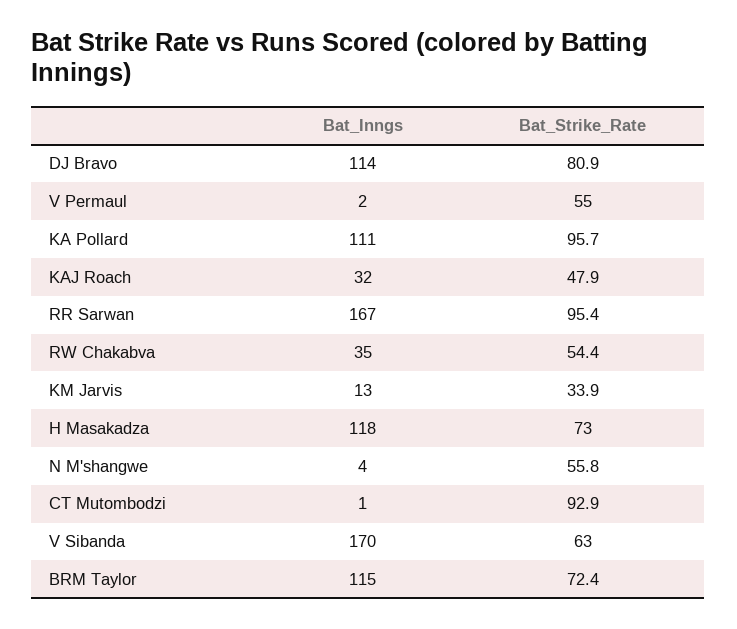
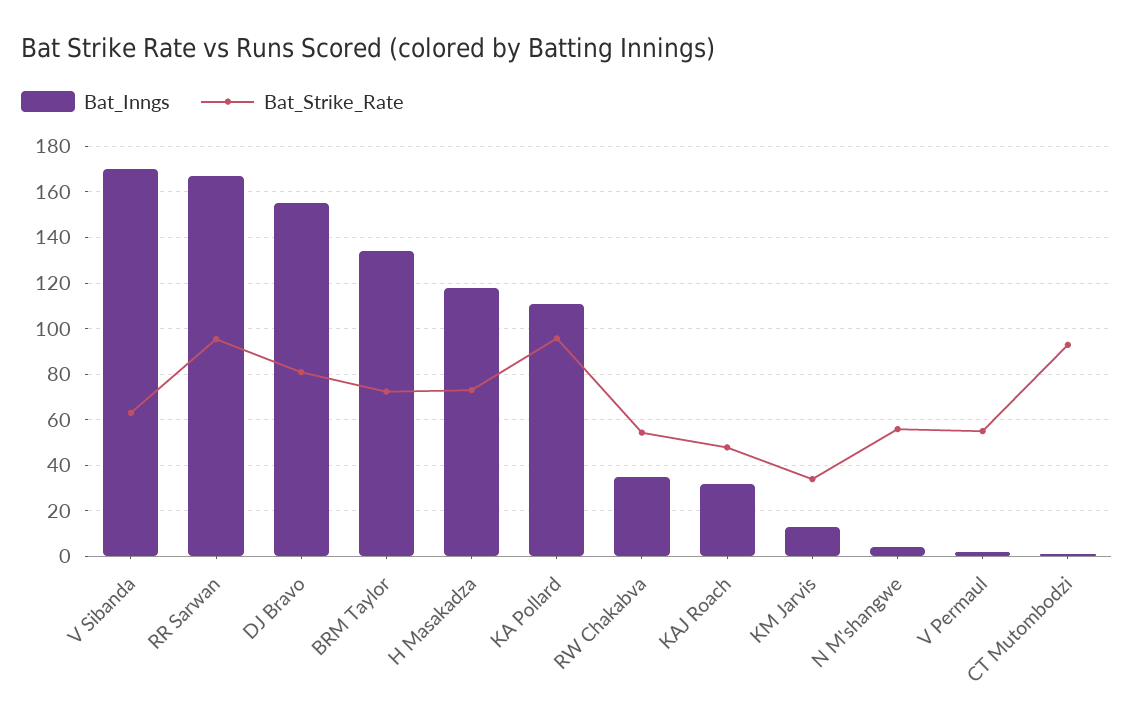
  {
    "Bat_Inngs": {
-     "DJ Bravo": 114,
+     "DJ Bravo": 155,
      "V Permaul": 2,
      "KA Pollard": 111,
      "KAJ Roach": 32,
      "RR Sarwan": 167,
      "RW Chakabva": 35,
      "KM Jarvis": 13,
      "H Masakadza": 118,
      "N M'shangwe": 4,
      "CT Mutombodzi": 1,
      "V Sibanda": 170,
-     "BRM Taylor": 115
+     "BRM Taylor": 135
    },
    "Bat_Strike_Rate": {
      "DJ Bravo": 80.9,
      "V Permaul": 55,
      "KA Pollard": 95.7,
      "KAJ Roach": 47.9,
      "RR Sarwan": 95.4,
      "RW Chakabva": 54.4,
      "KM Jarvis": 33.9,
      "H Masakadza": 73,
      "N M'shangwe": 55.8,
      "CT Mutombodzi": 92.9,
      "V Sibanda": 63,
      "BRM Taylor": 72.4
    }
  }

